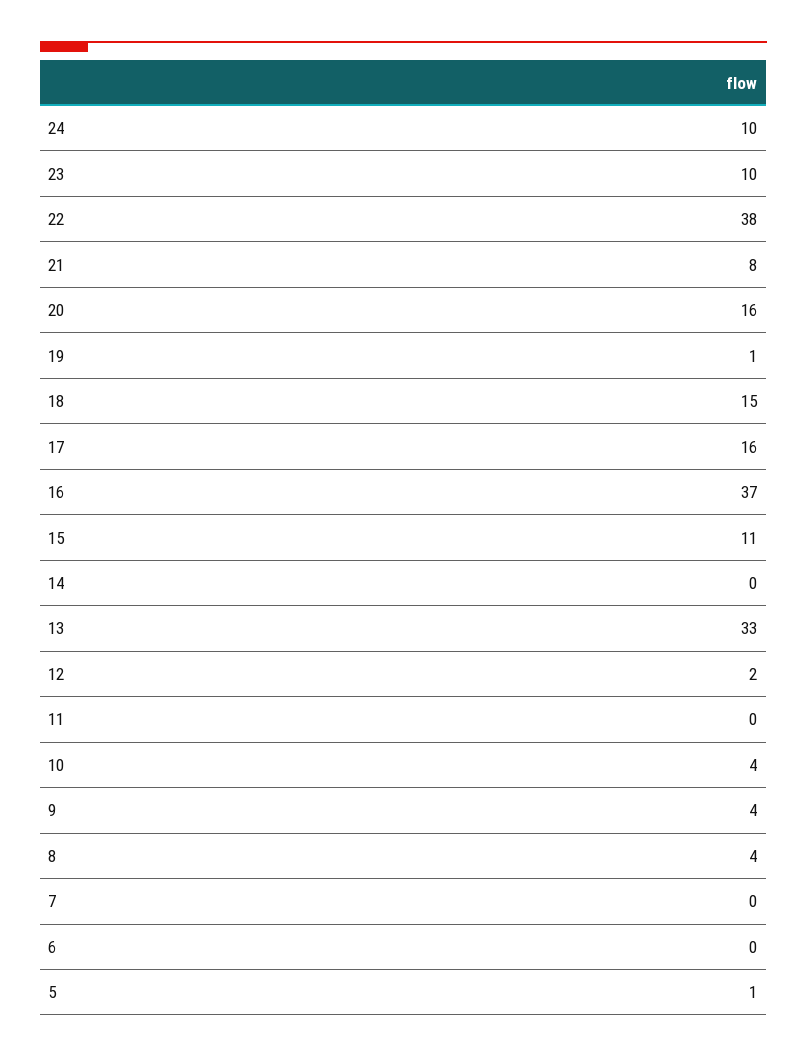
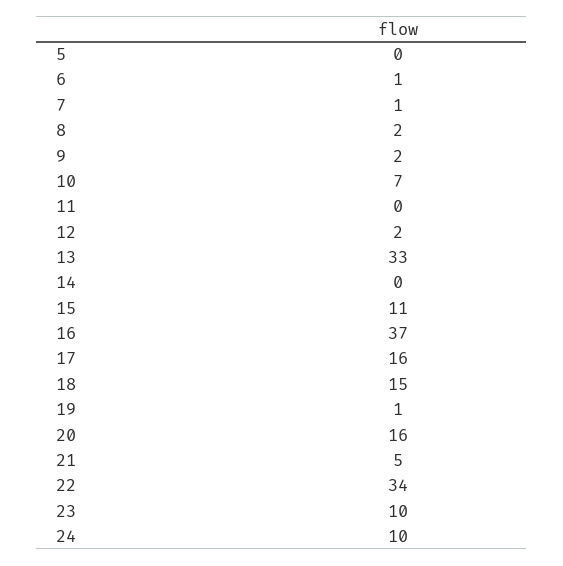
  {
    "24": 10,
    "23": 10,
-   "22": 38,
+   "22": 34,
-   "21": 8,
+   "21": 5,
    "20": 16,
    "19": 1,
    "18": 15,
    "17": 16,
    "16": 37,
    "15": 11,
    "14": 0,
    "13": 33,
    "12": 2,
    "11": 0,
-   "10": 4,
+   "10": 7,
-   "9": 4,
+   "9": 2,
-   "8": 4,
+   "8": 2,
-   "7": 0,
+   "7": 1,
-   "6": 0,
+   "6": 1,
-   "5": 1
+   "5": 0
  }

